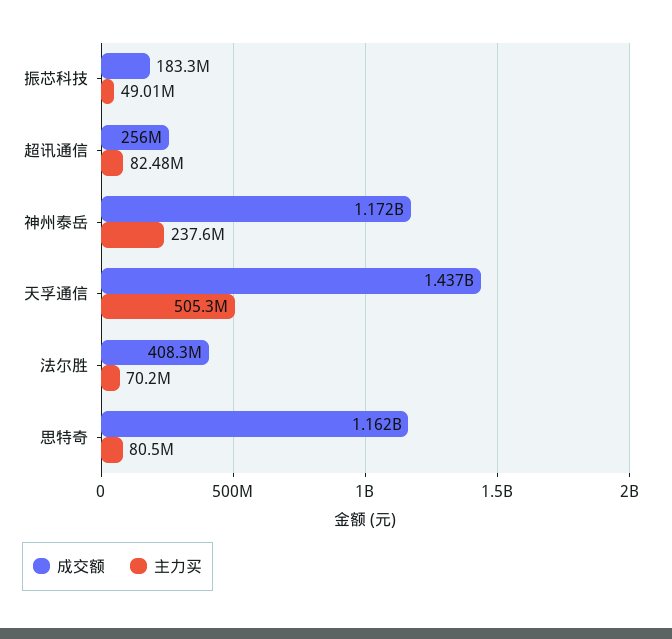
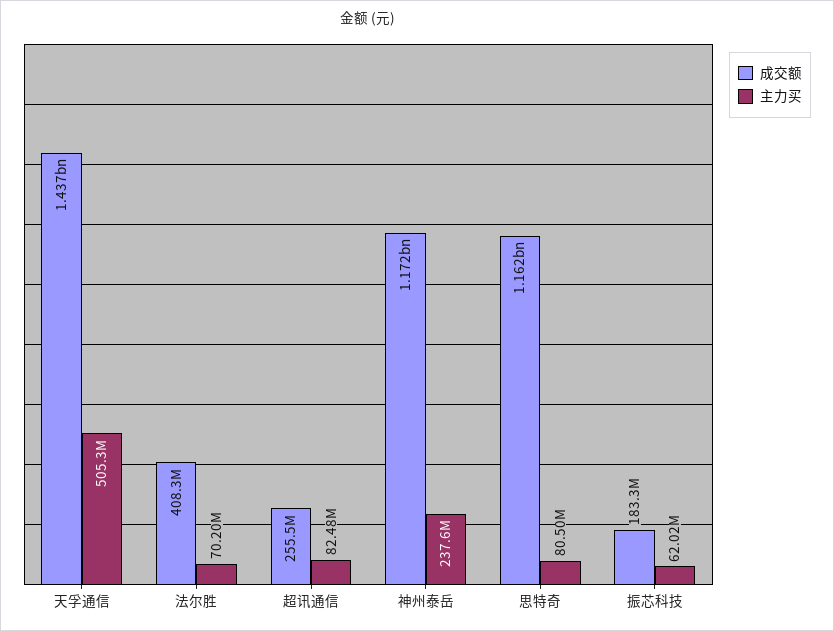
  {
    "成交额": {
      "振芯科技": 183300000,
-     "超讯通信": 256000000,
+     "超讯通信": 255500000,
      "神州泰岳": 1172000000,
      "天孚通信": 1437000000,
      "法尔胜": 408300000,
      "思特奇": 1162000000
    },
    "主力买": {
-     "振芯科技": 49010000,
+     "振芯科技": 62020000,
      "超讯通信": 82480000,
      "神州泰岳": 237600000,
      "天孚通信": 505300000,
      "法尔胜": 70200000,
      "思特奇": 80500000
    }
  }

